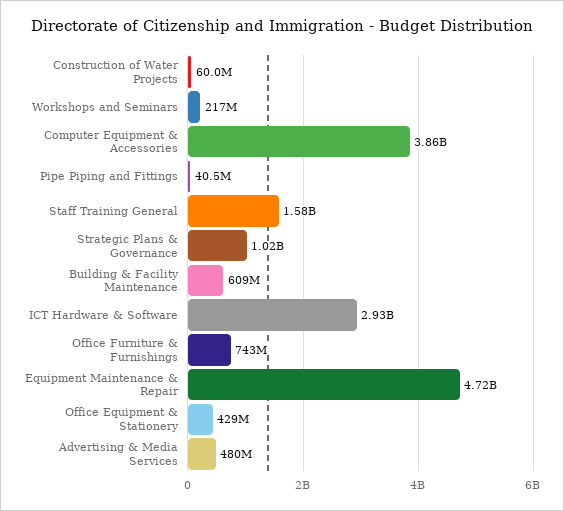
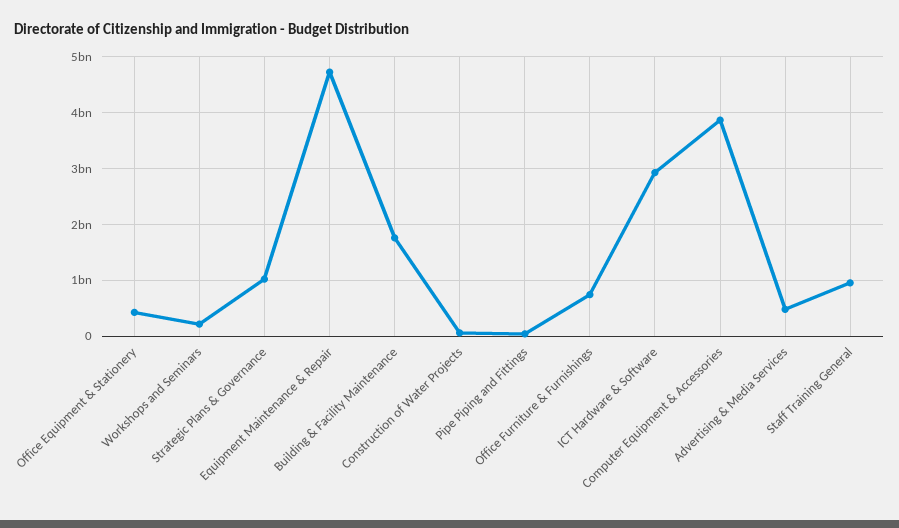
  {
    "Construction of Water Projects": 60000000,
    "Workshops and Seminars": 217000000,
    "Computer Equipment & Accessories": 3860000000,
    "Pipe Piping and Fittings": 40500000,
-   "Staff Training General": 1580000000,
+   "Staff Training General": 1000000000,
    "Strategic Plans & Governance": 1020000000,
-   "Building & Facility Maintenance": 609000000,
+   "Building & Facility Maintenance": 1800000000,
    "ICT Hardware & Software": 2930000000,
    "Office Furniture & Furnishings": 743000000,
    "Equipment Maintenance & Repair": 4720000000,
    "Office Equipment & Stationery": 429000000,
    "Advertising & Media Services": 480000000
  }

